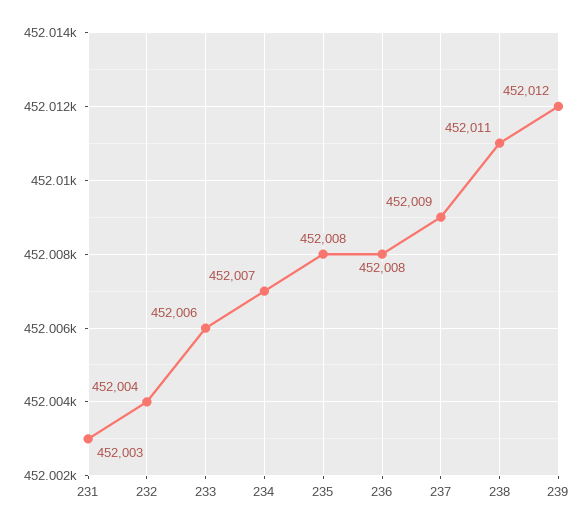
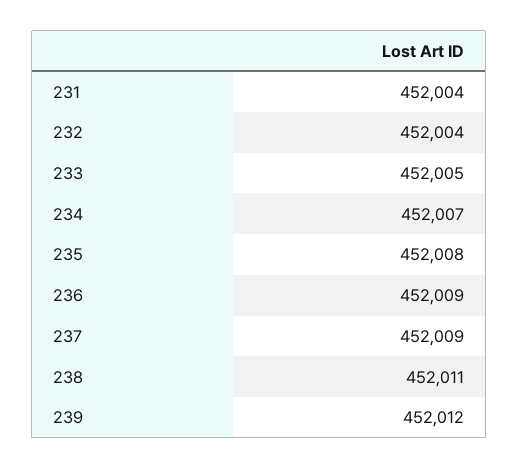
  {
-   "231": 452003,
+   "231": 452004,
    "232": 452004,
-   "233": 452006,
+   "233": 452005,
    "234": 452007,
    "235": 452008,
-   "236": 452008,
+   "236": 452009,
    "237": 452009,
    "238": 452011,
    "239": 452012
  }

